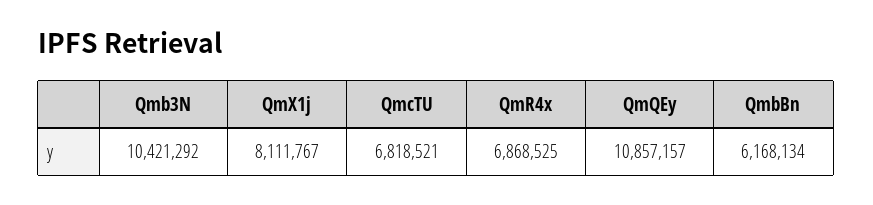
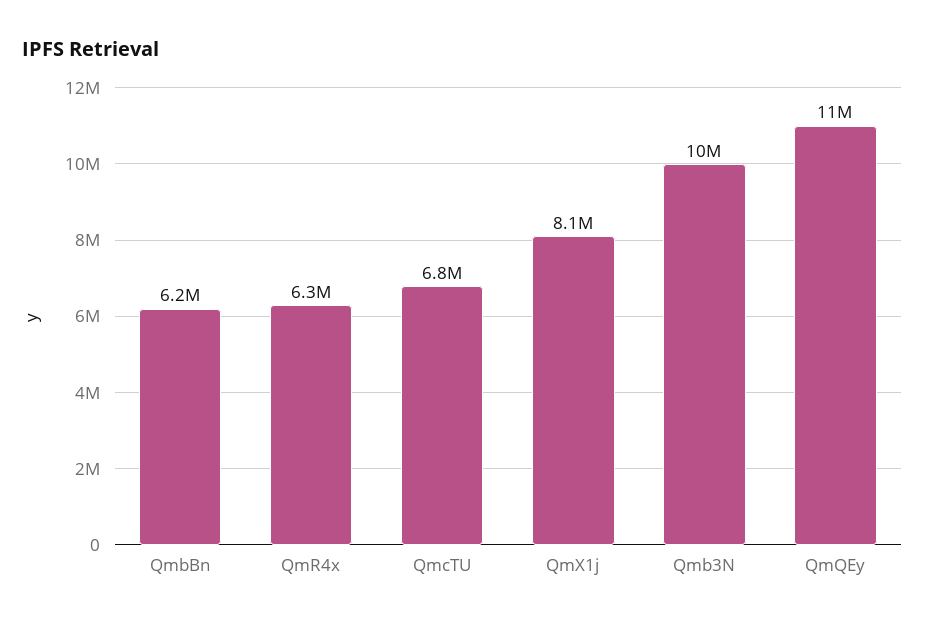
  {
    "Qmb3N": 10421292,
    "QmX1j": 8111767,
    "QmcTU": 6818521,
-   "QmR4x": 6868525,
+   "QmR4x": 6300000,
    "QmQEy": 10857157,
    "QmbBn": 6168134
  }

